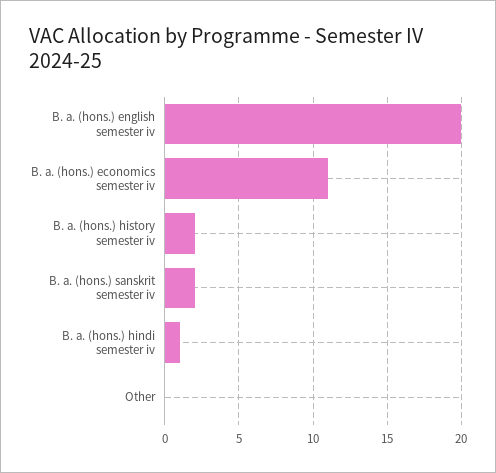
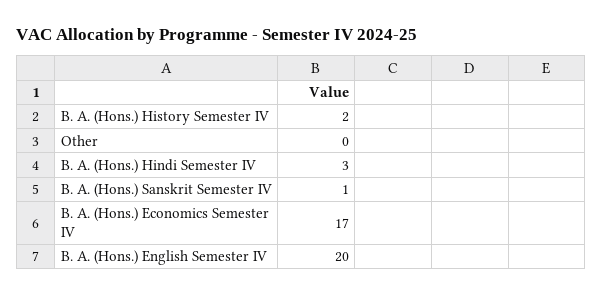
  {
    "B. a. (hons.) english semester iv": 20,
-   "B. a. (hons.) economics semester iv": 11,
+   "B. a. (hons.) economics semester iv": 17,
    "B. a. (hons.) history semester iv": 2,
-   "B. a. (hons.) sanskrit semester iv": 2,
+   "B. a. (hons.) sanskrit semester iv": 1,
-   "B. a. (hons.) hindi semester iv": 1,
+   "B. a. (hons.) hindi semester iv": 3,
    "Other": 0
  }

